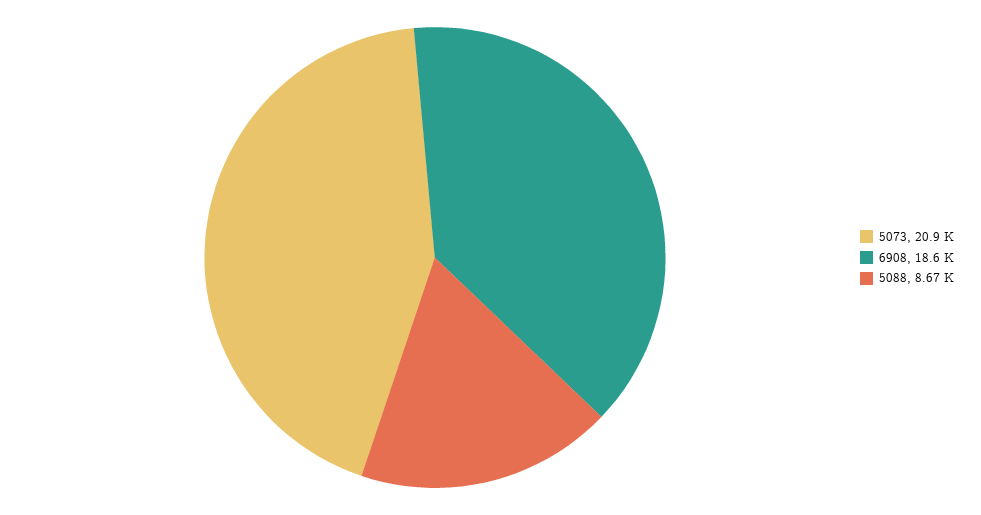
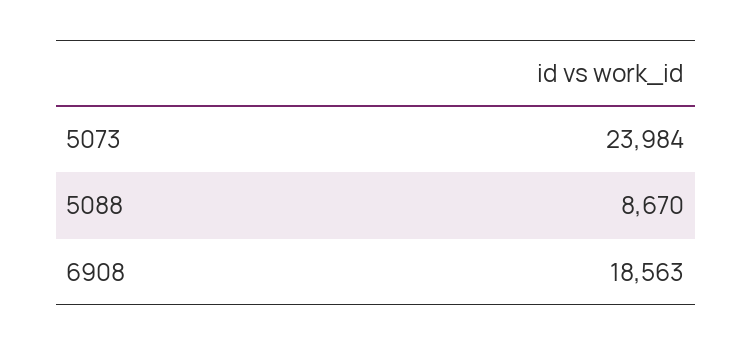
  {
-   "5073": 20900,
+   "5073": 23984,
    "6908": 18563,
    "5088": 8670
  }

